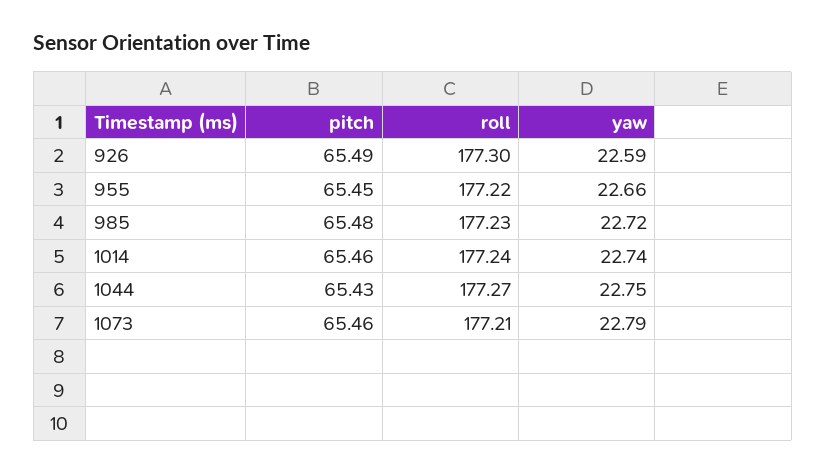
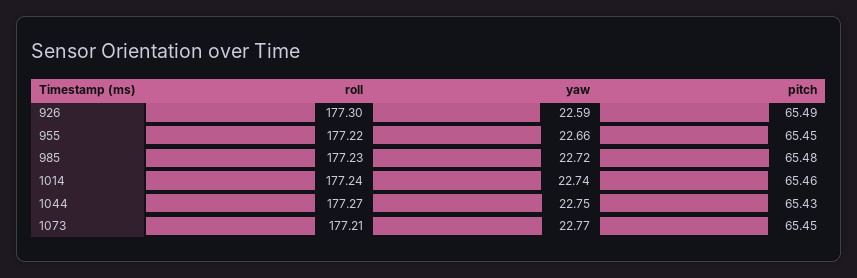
  {
    "pitch": {
      "926": 65.49,
      "955": 65.45,
      "985": 65.48,
      "1014": 65.46,
      "1044": 65.43,
-     "1073": 65.46
+     "1073": 65.45
    },
    "roll": {
      "926": 177.3,
      "955": 177.22,
      "985": 177.23,
      "1014": 177.24,
      "1044": 177.27,
      "1073": 177.21
    },
    "yaw": {
      "926": 22.59,
      "955": 22.66,
      "985": 22.72,
      "1014": 22.74,
      "1044": 22.75,
-     "1073": 22.79
+     "1073": 22.77
    }
  }

